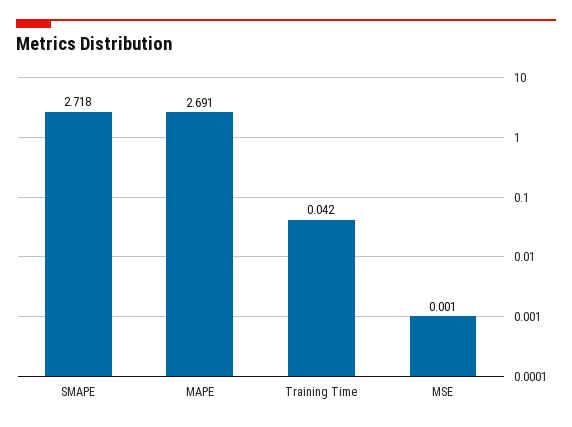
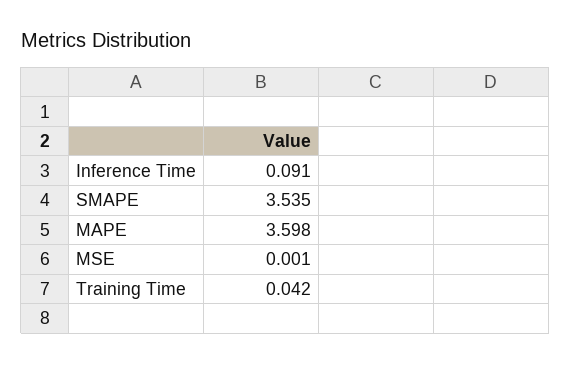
  {
-   "SMAPE": 2.718,
+   "SMAPE": 3.535,
-   "MAPE": 2.691,
+   "MAPE": 3.598,
    "Training Time": 0.042,
-   "MSE": 0.001
+   "MSE": 0.001,
+   "Inference Time": 0.091
  }

